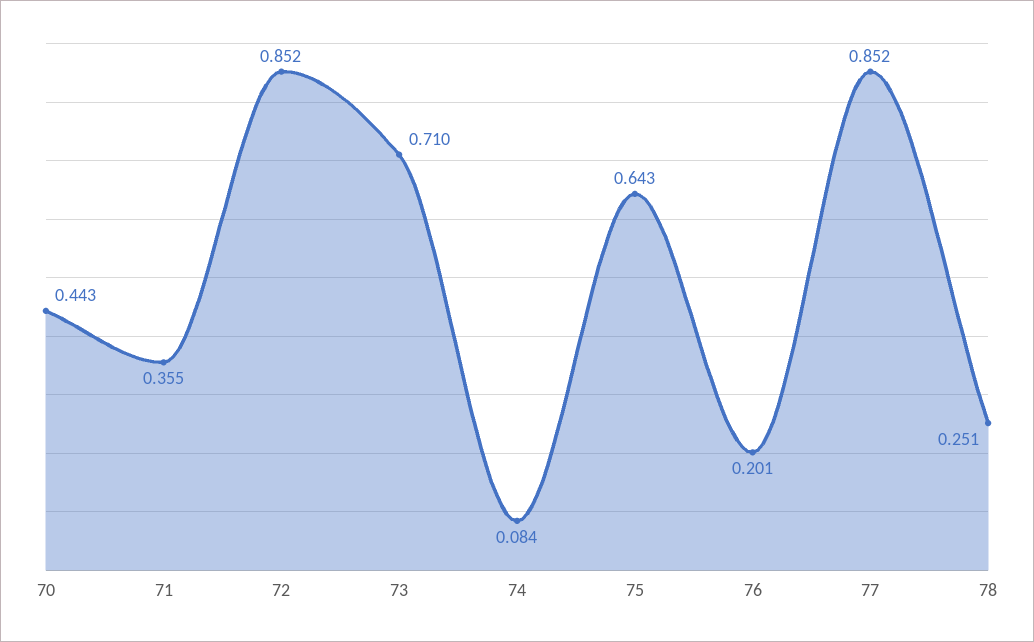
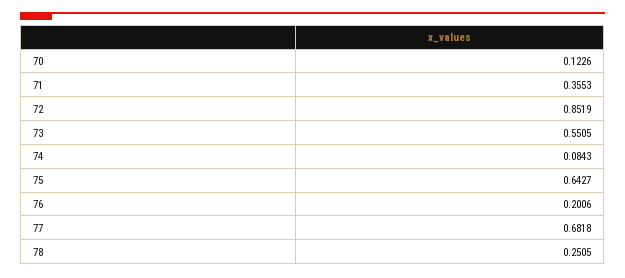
  {
-   "70": 0.443,
+   "70": 0.1226,
    "71": 0.3553,
    "72": 0.8519,
-   "73": 0.71,
+   "73": 0.5505,
    "74": 0.0843,
    "75": 0.6427,
    "76": 0.2006,
-   "77": 0.852,
+   "77": 0.6818,
    "78": 0.2505
  }

